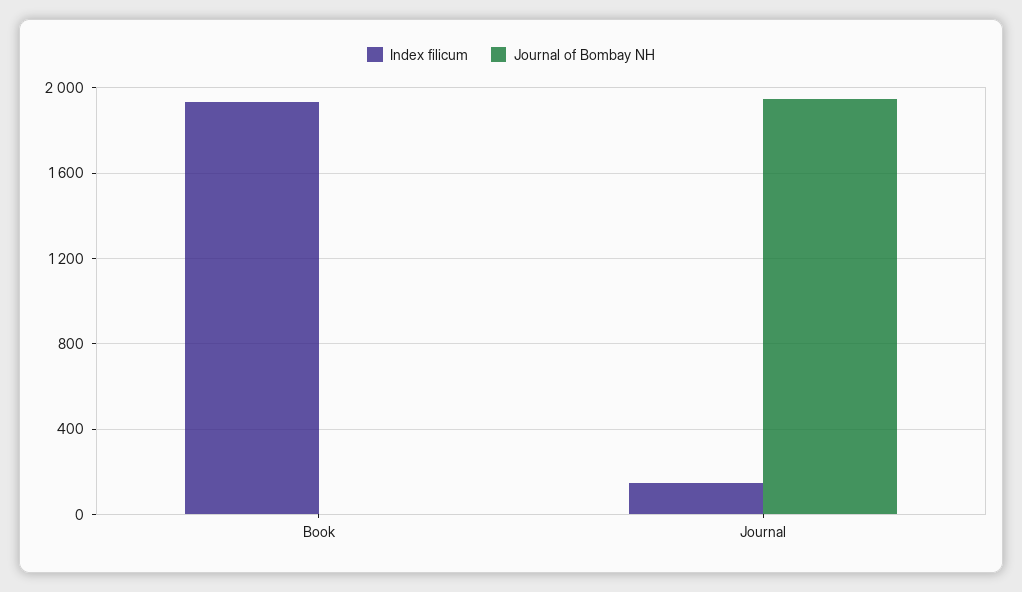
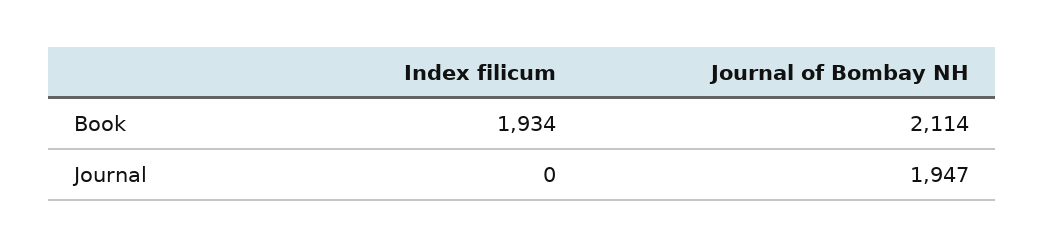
  {
    "Index filicum": {
      "Book": 1934,
-     "Journal": 150
+     "Journal": 0
    },
    "Journal of Bombay NH": {
-     "Book": 0,
+     "Book": 2114,
      "Journal": 1947
    }
  }

